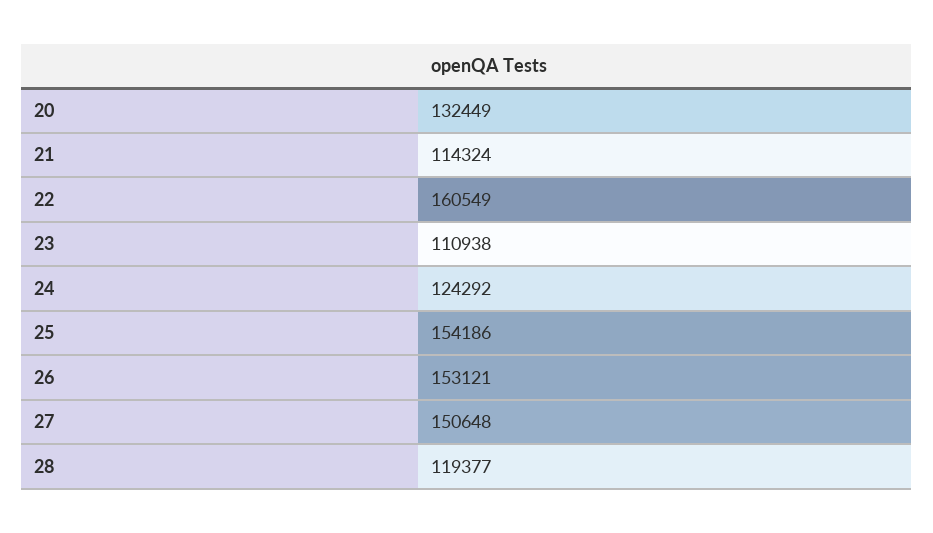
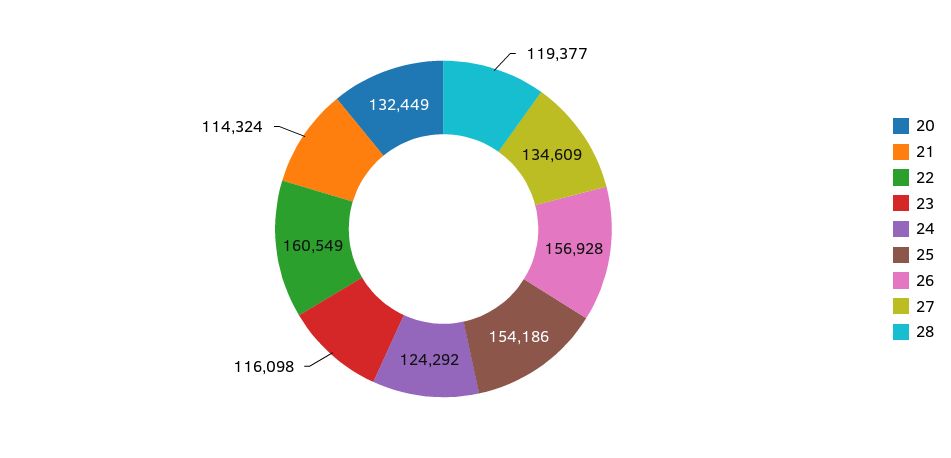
  {
    "20": 132449,
    "21": 114324,
    "22": 160549,
-   "23": 110938,
+   "23": 116098,
    "24": 124292,
    "25": 154186,
-   "26": 153121,
+   "26": 156928,
-   "27": 150648,
+   "27": 134609,
    "28": 119377
  }

